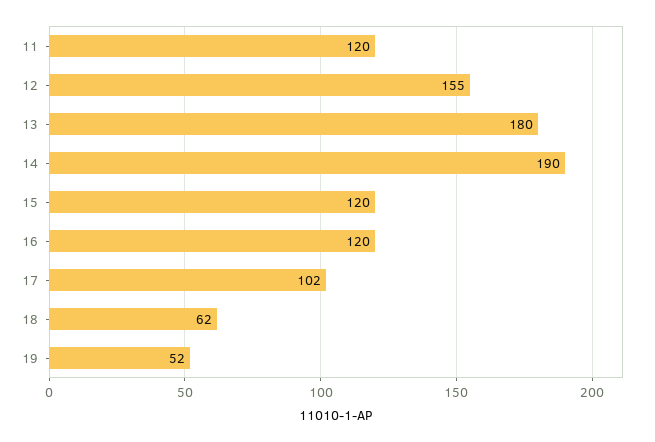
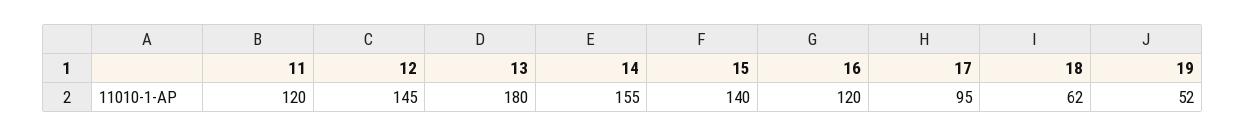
  {
    "11": 120,
-   "12": 155,
+   "12": 145,
    "13": 180,
-   "14": 190,
+   "14": 155,
-   "15": 120,
+   "15": 140,
    "16": 120,
-   "17": 102,
+   "17": 95,
    "18": 62,
    "19": 52
  }

